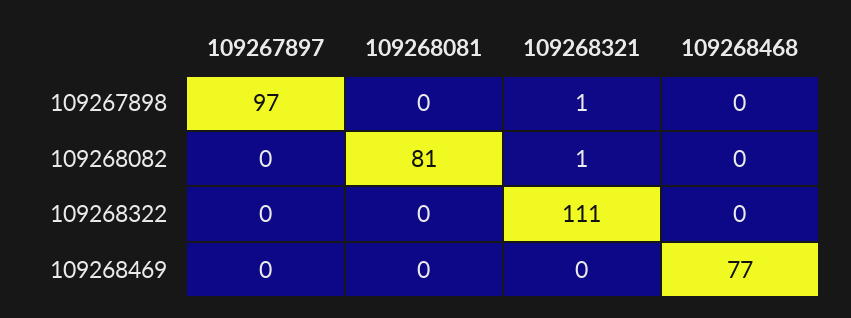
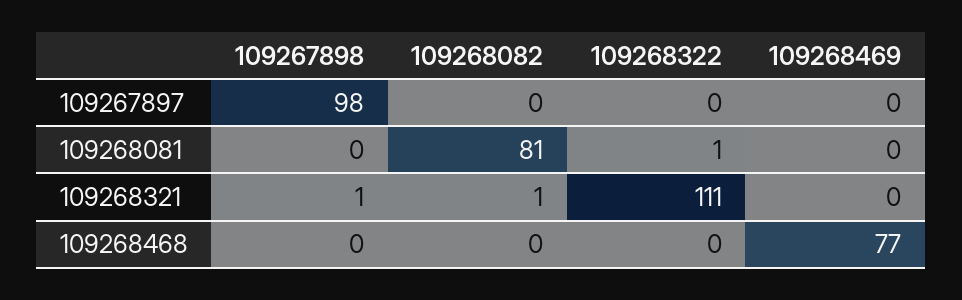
  {
    "109267897": {
-     "109267898": 97,
+     "109267898": 98,
      "109268082": 0,
      "109268322": 0,
      "109268469": 0
    },
    "109268081": {
      "109267898": 0,
      "109268082": 81,
-     "109268322": 0,
+     "109268322": 1,
      "109268469": 0
    },
    "109268321": {
      "109267898": 1,
      "109268082": 1,
      "109268322": 111,
      "109268469": 0
    },
    "109268468": {
      "109267898": 0,
      "109268082": 0,
      "109268322": 0,
      "109268469": 77
    }
  }

